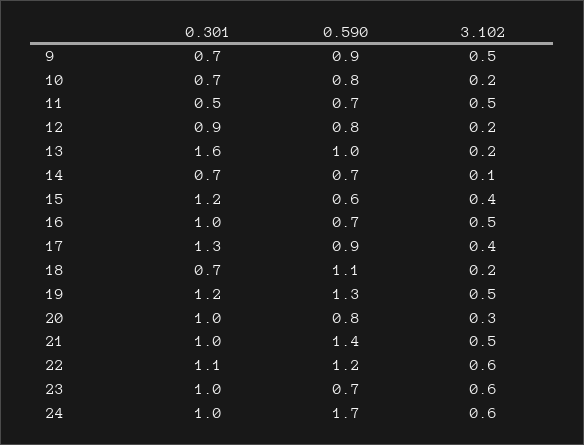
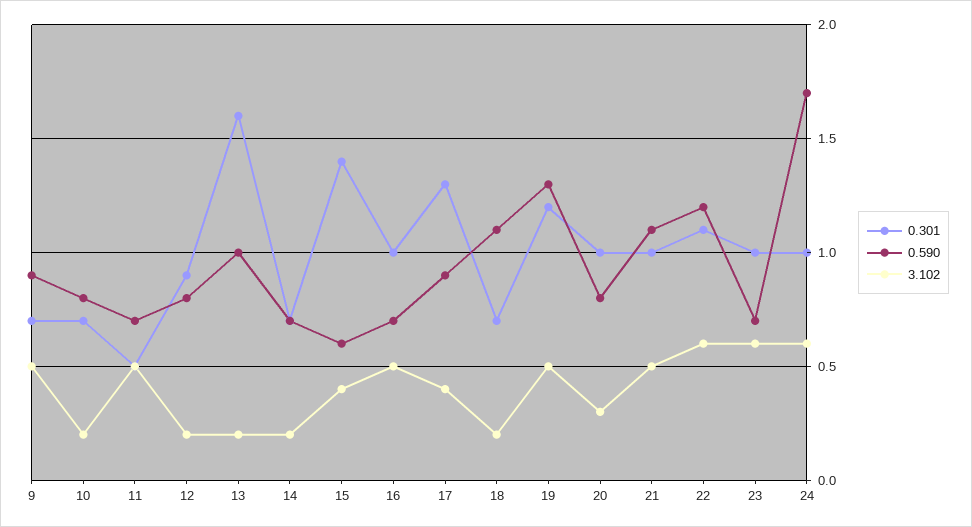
  {
    "0.301": {
      "9": 0.7,
      "10": 0.7,
      "11": 0.5,
      "12": 0.9,
      "13": 1.6,
      "14": 0.7,
-     "15": 1.2,
+     "15": 1.4,
      "16": 1,
      "17": 1.3,
      "18": 0.7,
      "19": 1.2,
      "20": 1,
      "21": 1,
      "22": 1.1,
      "23": 1,
      "24": 1
    },
    "0.590": {
      "9": 0.9,
      "10": 0.8,
      "11": 0.7,
      "12": 0.8,
      "13": 1,
      "14": 0.7,
      "15": 0.6,
      "16": 0.7,
      "17": 0.9,
      "18": 1.1,
      "19": 1.3,
      "20": 0.8,
-     "21": 1.4,
+     "21": 1.1,
      "22": 1.2,
      "23": 0.7,
      "24": 1.7
    },
    "3.102": {
      "9": 0.5,
      "10": 0.2,
      "11": 0.5,
      "12": 0.2,
      "13": 0.2,
-     "14": 0.1,
+     "14": 0.2,
      "15": 0.4,
      "16": 0.5,
      "17": 0.4,
      "18": 0.2,
      "19": 0.5,
      "20": 0.3,
      "21": 0.5,
      "22": 0.6,
      "23": 0.6,
      "24": 0.6
    }
  }

